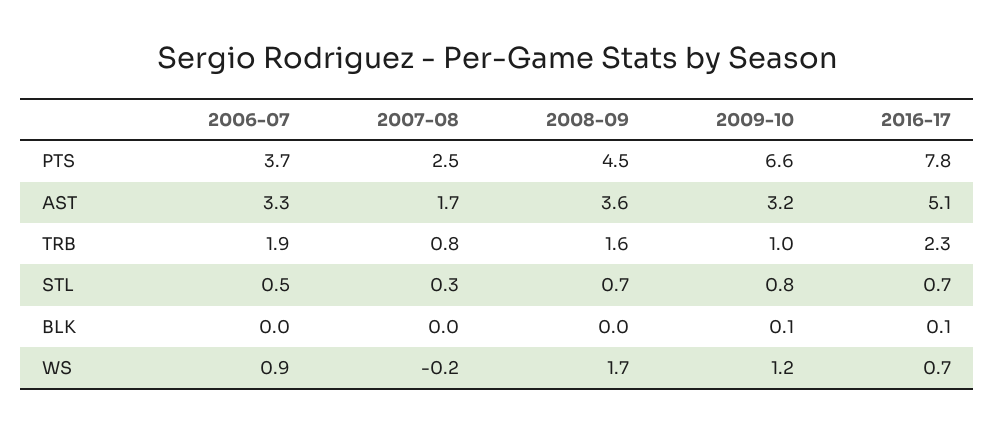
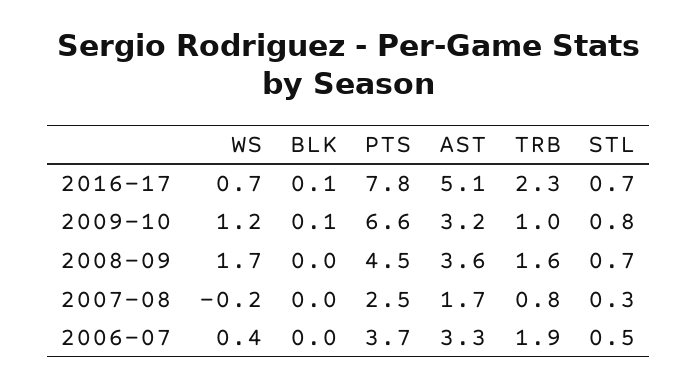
  {
    "2006-07": {
      "PTS": 3.7,
      "AST": 3.3,
      "TRB": 1.9,
      "STL": 0.5,
      "BLK": 0,
-     "WS": 0.9
+     "WS": 0.4
    },
    "2007-08": {
      "PTS": 2.5,
      "AST": 1.7,
      "TRB": 0.8,
      "STL": 0.3,
      "BLK": 0,
      "WS": -0.2
    },
    "2008-09": {
      "PTS": 4.5,
      "AST": 3.6,
      "TRB": 1.6,
      "STL": 0.7,
      "BLK": 0,
      "WS": 1.7
    },
    "2009-10": {
      "PTS": 6.6,
      "AST": 3.2,
      "TRB": 1,
      "STL": 0.8,
      "BLK": 0.1,
      "WS": 1.2
    },
    "2016-17": {
      "PTS": 7.8,
      "AST": 5.1,
      "TRB": 2.3,
      "STL": 0.7,
      "BLK": 0.1,
      "WS": 0.7
    }
  }

